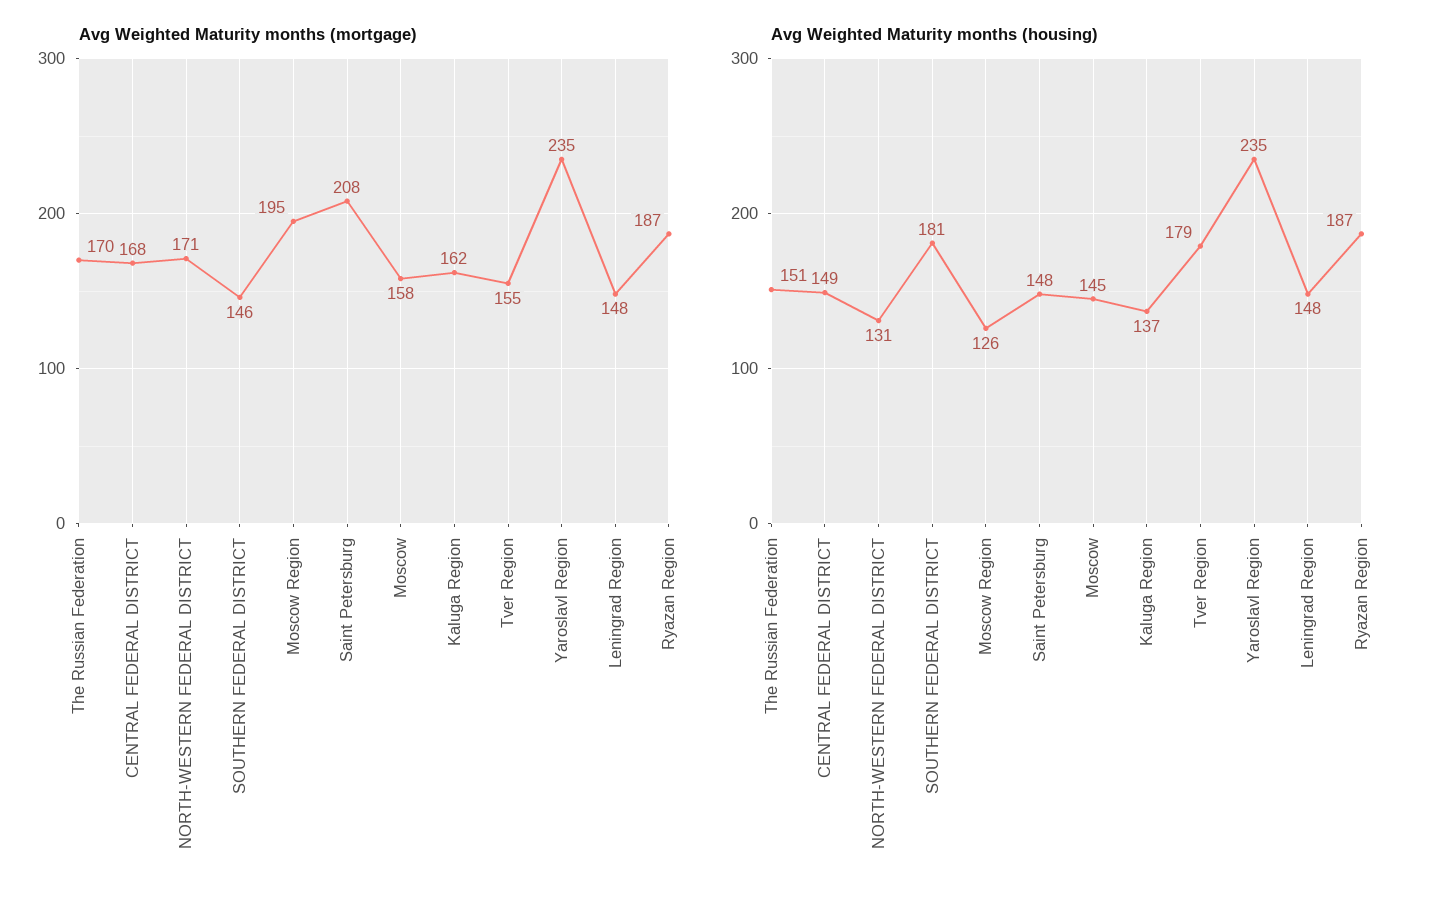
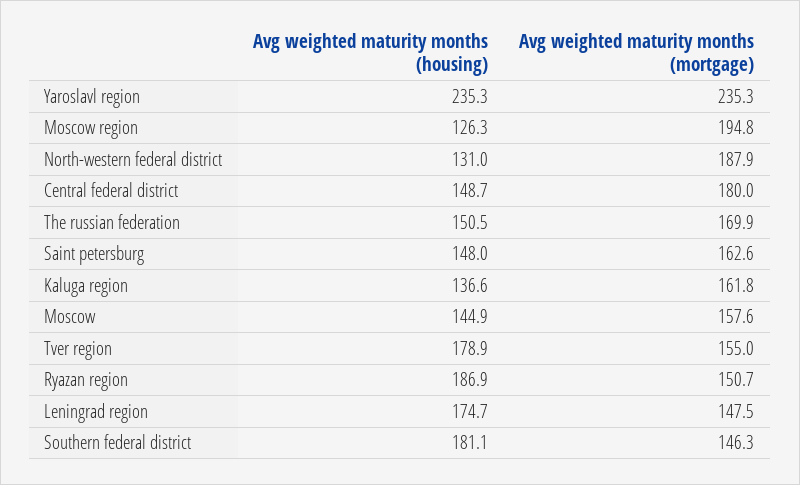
  {
    "Avg Weighted Maturity months (mortgage)": {
      "The Russian Federation": 169.9,
-     "CENTRAL FEDERAL DISTRICT": 168,
+     "CENTRAL FEDERAL DISTRICT": 180,
-     "NORTH-WESTERN FEDERAL DISTRICT": 171,
+     "NORTH-WESTERN FEDERAL DISTRICT": 187.9,
      "SOUTHERN FEDERAL DISTRICT": 146.3,
      "Moscow Region": 194.8,
-     "Saint Petersburg": 208,
+     "Saint Petersburg": 162.6,
      "Moscow": 157.6,
      "Kaluga Region": 161.8,
      "Tver Region": 155,
      "Yaroslavl Region": 235.3,
      "Leningrad Region": 147.5,
-     "Ryazan Region": 187
+     "Ryazan Region": 150.7
    },
    "Avg Weighted Maturity months (housing)": {
      "The Russian Federation": 150.5,
      "CENTRAL FEDERAL DISTRICT": 148.7,
      "NORTH-WESTERN FEDERAL DISTRICT": 131,
      "SOUTHERN FEDERAL DISTRICT": 181.1,
      "Moscow Region": 126.3,
      "Saint Petersburg": 148,
      "Moscow": 144.9,
      "Kaluga Region": 136.6,
      "Tver Region": 178.9,
      "Yaroslavl Region": 235.3,
-     "Leningrad Region": 148,
+     "Leningrad Region": 174.7,
      "Ryazan Region": 186.9
    }
  }

